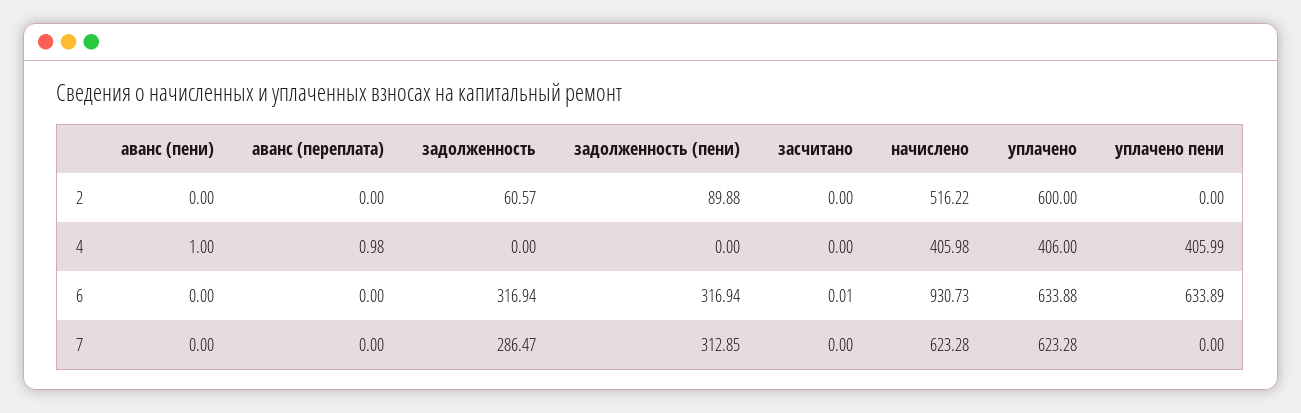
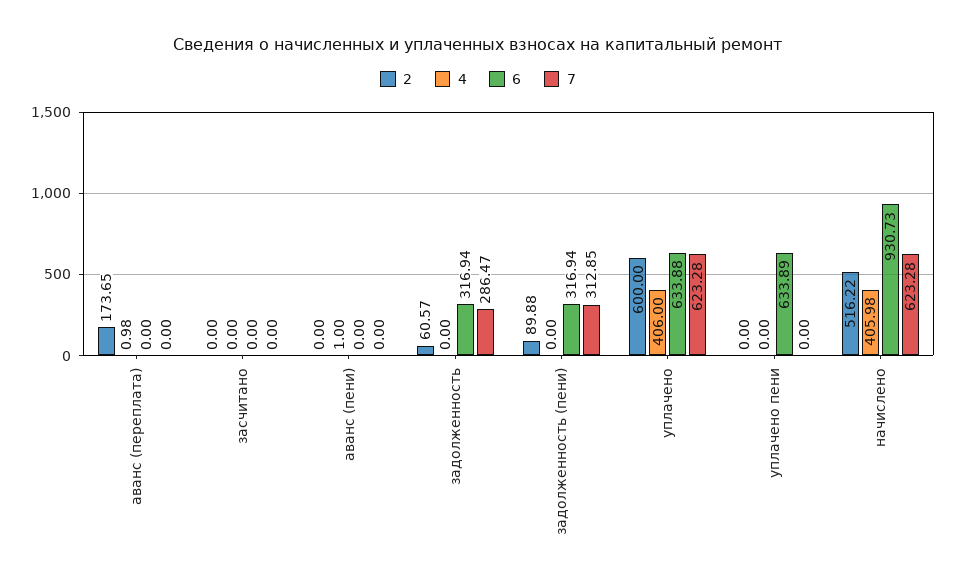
  {
    "2": {
      "аванс (пени)": 0,
-     "аванс (переплата)": 0,
+     "аванс (переплата)": 173.65,
      "задолженность": 60.57,
      "задолженность (пени)": 89.88,
      "засчитано": 0,
      "начислено": 516.22,
      "уплачено": 600,
      "уплачено пени": 0
    },
    "4": {
      "аванс (пени)": 1,
      "аванс (переплата)": 0.98,
      "задолженность": 0,
      "задолженность (пени)": 0,
      "засчитано": 0,
      "начислено": 405.98,
      "уплачено": 406,
-     "уплачено пени": 405.99
+     "уплачено пени": 0
    },
    "6": {
      "аванс (пени)": 0,
      "аванс (переплата)": 0,
      "задолженность": 316.94,
      "задолженность (пени)": 316.94,
-     "засчитано": 0.01,
+     "засчитано": 0,
      "начислено": 930.73,
      "уплачено": 633.88,
      "уплачено пени": 633.89
    },
    "7": {
      "аванс (пени)": 0,
      "аванс (переплата)": 0,
      "задолженность": 286.47,
      "задолженность (пени)": 312.85,
      "засчитано": 0,
      "начислено": 623.28,
      "уплачено": 623.28,
      "уплачено пени": 0
    }
  }

